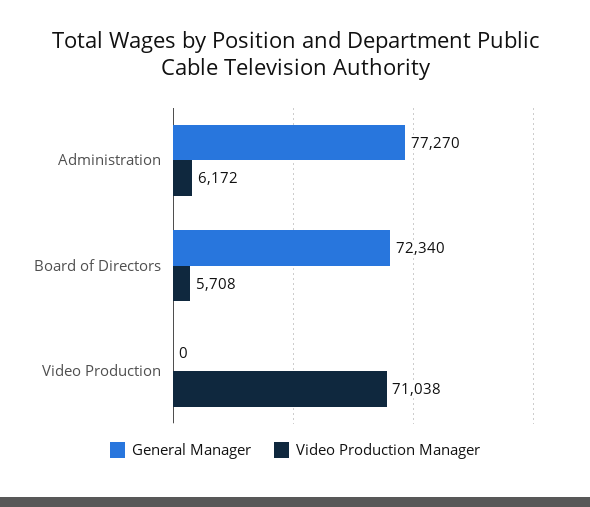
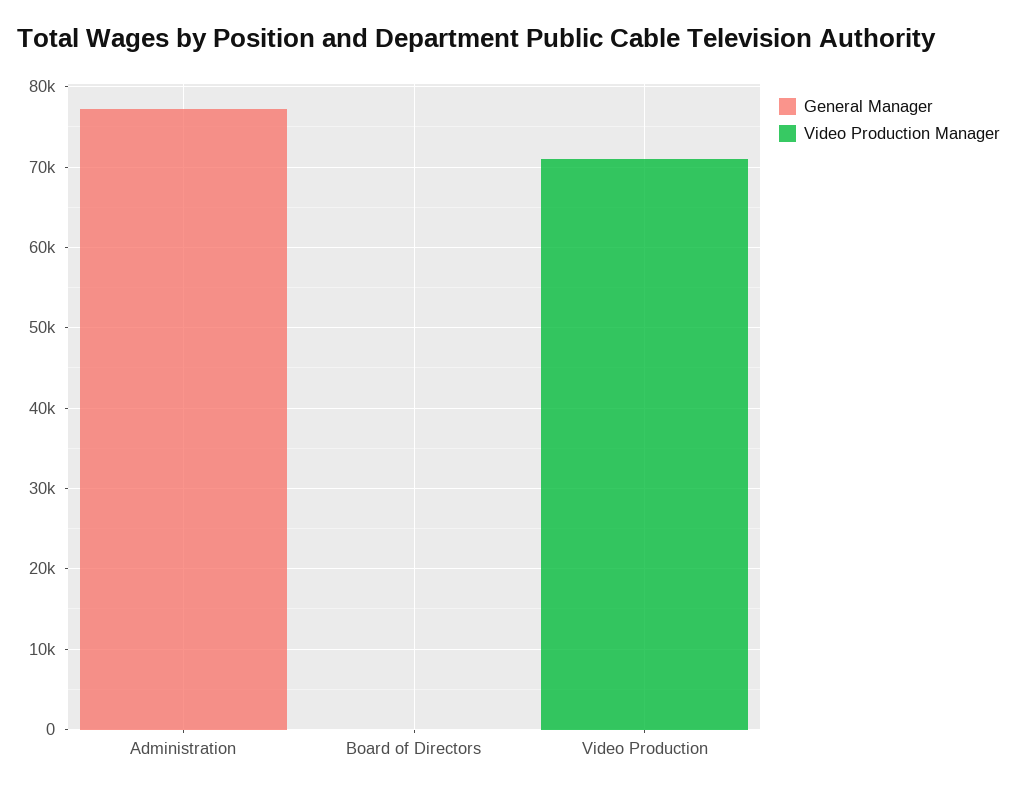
  {
    "General Manager": {
      "Administration": 77270,
-     "Board of Directors": 72340,
+     "Board of Directors": 0,
      "Video Production": 0
    },
    "Video Production Manager": {
-     "Administration": 6172,
+     "Administration": 0,
-     "Board of Directors": 5708,
+     "Board of Directors": 0,
      "Video Production": 71038
    }
  }

